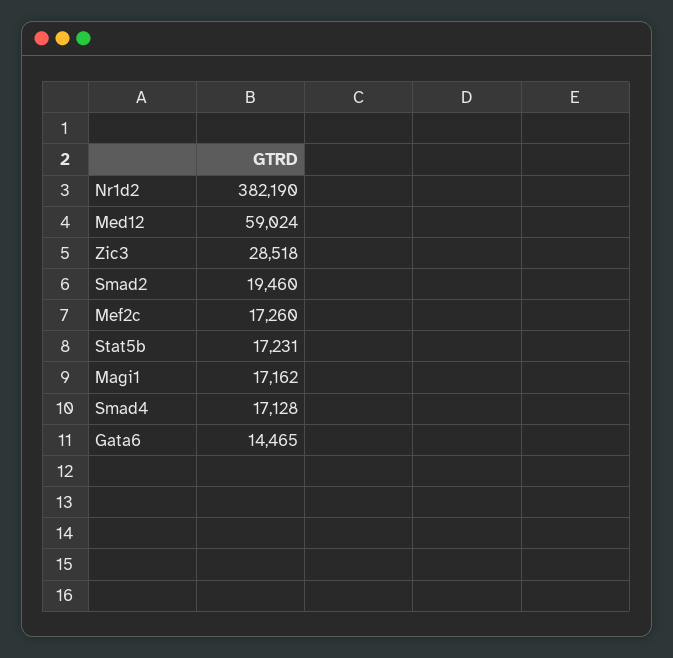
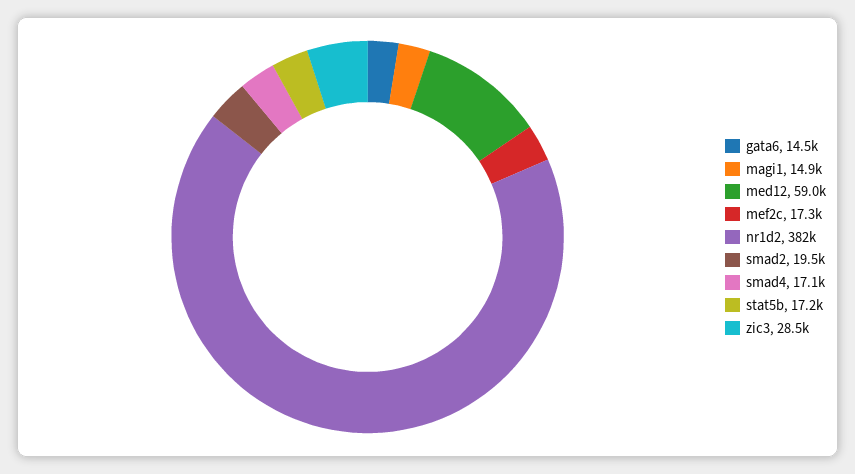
  {
    "Nr1d2": 382190,
    "Med12": 59024,
    "Zic3": 28518,
    "Smad2": 19460,
    "Mef2c": 17260,
    "Stat5b": 17231,
-   "Magi1": 17162,
+   "Magi1": 14900,
    "Smad4": 17128,
    "Gata6": 14465
  }

